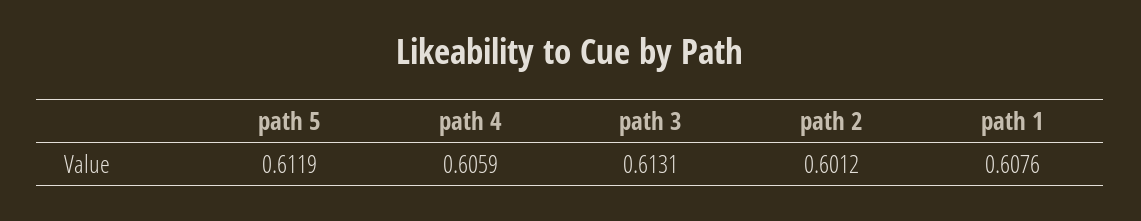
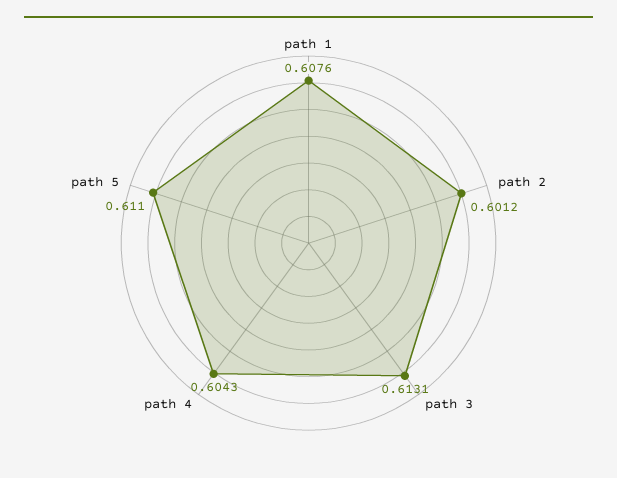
  {
-   "path 5": 0.6119,
+   "path 5": 0.611,
-   "path 4": 0.6059,
+   "path 4": 0.6043,
    "path 3": 0.6131,
    "path 2": 0.6012,
    "path 1": 0.6076
  }

